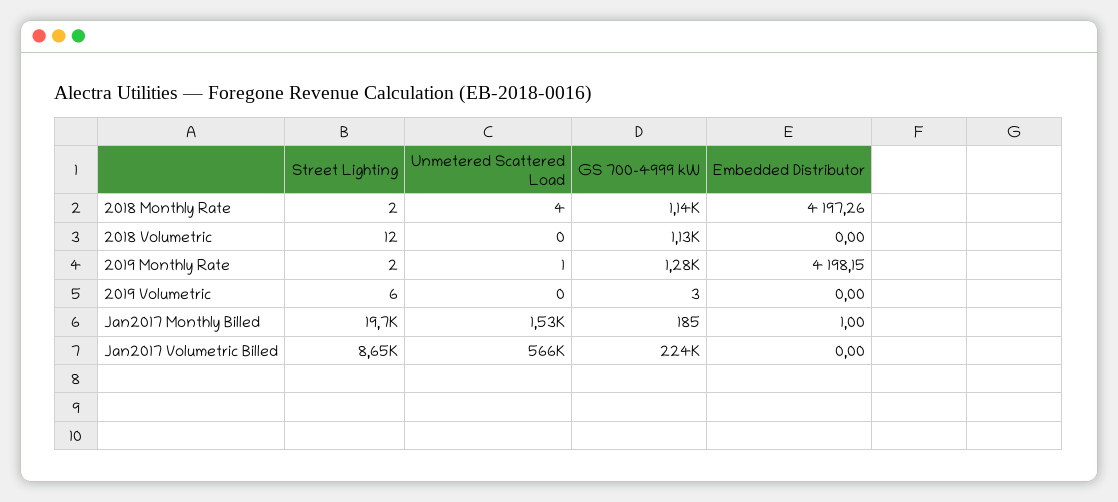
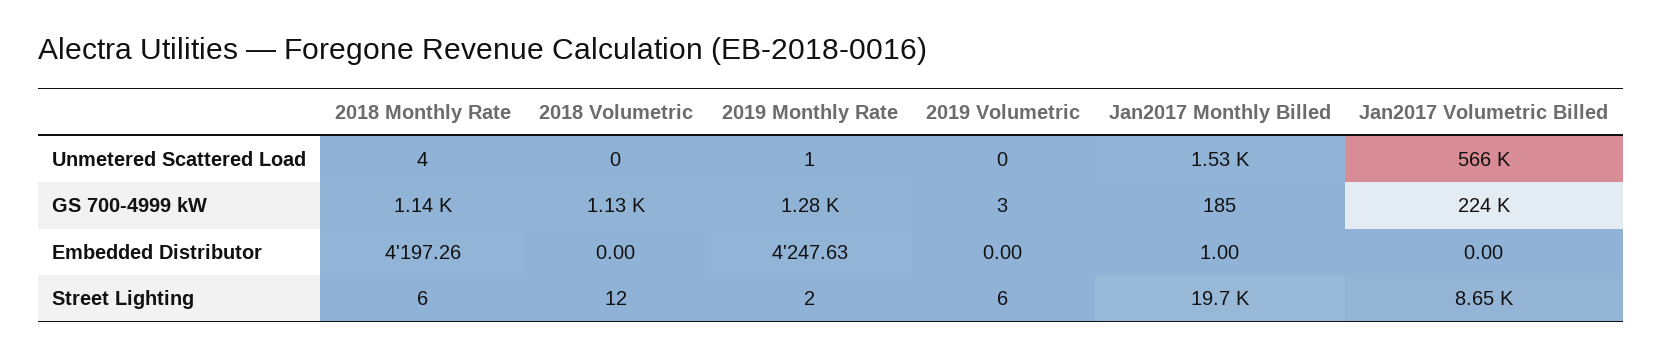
  {
    "Street Lighting": {
-     "2018 Monthly Rate": 2,
+     "2018 Monthly Rate": 6,
      "2018 Volumetric": 12,
      "2019 Monthly Rate": 2,
      "2019 Volumetric": 6,
      "Jan2017 Monthly Billed": 19700,
      "Jan2017 Volumetric Billed": 8650
    },
    "Unmetered Scattered Load": {
      "2018 Monthly Rate": 4,
      "2018 Volumetric": 0,
      "2019 Monthly Rate": 1,
      "2019 Volumetric": 0,
      "Jan2017 Monthly Billed": 1530,
      "Jan2017 Volumetric Billed": 566000
    },
    "GS 700-4999 kW": {
      "2018 Monthly Rate": 1140,
      "2018 Volumetric": 1130,
      "2019 Monthly Rate": 1280,
      "2019 Volumetric": 3,
      "Jan2017 Monthly Billed": 185,
      "Jan2017 Volumetric Billed": 224000
    },
    "Embedded Distributor": {
      "2018 Monthly Rate": 4197.26,
      "2018 Volumetric": 0,
-     "2019 Monthly Rate": 4198.15,
+     "2019 Monthly Rate": 4247.63,
      "2019 Volumetric": 0,
      "Jan2017 Monthly Billed": 1,
      "Jan2017 Volumetric Billed": 0
    }
  }

